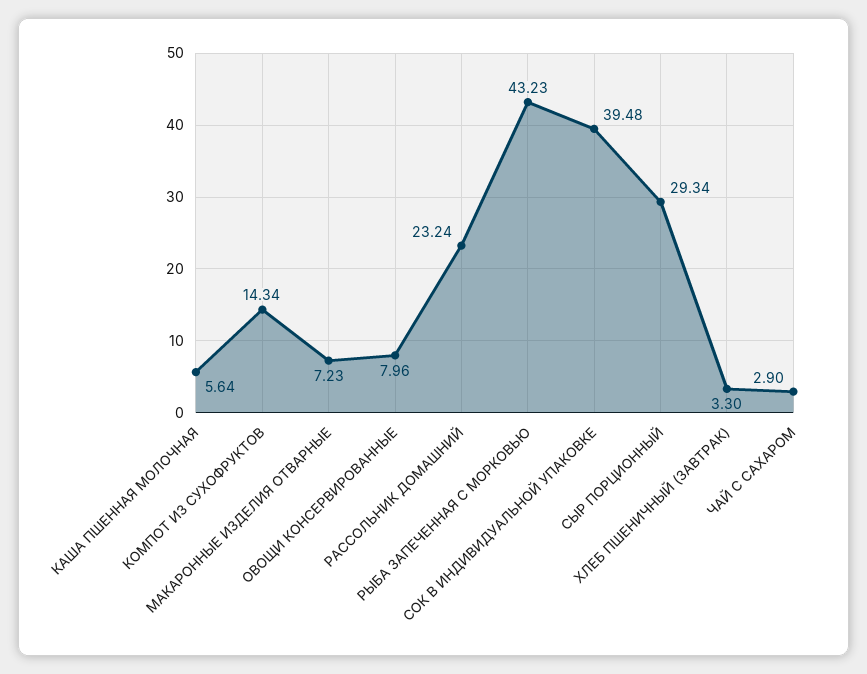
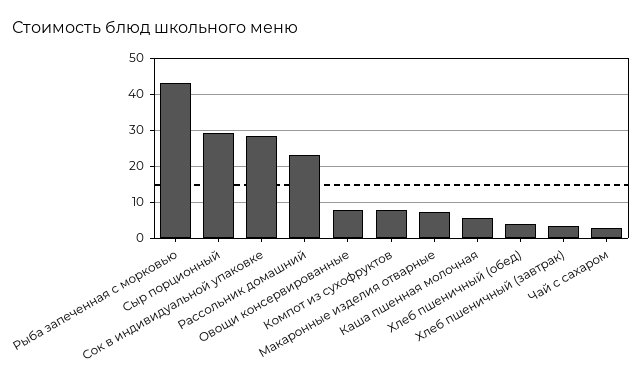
  {
    "КАША ПШЕННАЯ МОЛОЧНАЯ": 5.64,
-   "КОМПОТ ИЗ СУХОФРУКТОВ": 14.34,
+   "КОМПОТ ИЗ СУХОФРУКТОВ": 8,
    "МАКАРОННЫЕ ИЗДЕЛИЯ ОТВАРНЫЕ": 7.23,
    "ОВОЩИ КОНСЕРВИРОВАННЫЕ": 7.96,
    "РАССОЛЬНИК ДОМАШНИЙ": 23.24,
    "РЫБА ЗАПЕЧЕННАЯ С МОРКОВЬЮ": 43.23,
-   "СОК В ИНДИВИДУАЛЬНОЙ УПАКОВКЕ": 39.48,
+   "СОК В ИНДИВИДУАЛЬНОЙ УПАКОВКЕ": 28,
    "СЫР ПОРЦИОННЫЙ": 29.34,
    "ХЛЕБ ПШЕНИЧНЫЙ (ЗАВТРАК)": 3.3,
-   "ЧАЙ С САХАРОМ": 2.9
+   "ЧАЙ С САХАРОМ": 2.9,
+   "Хлеб пшеничный (обед)": 4
  }

